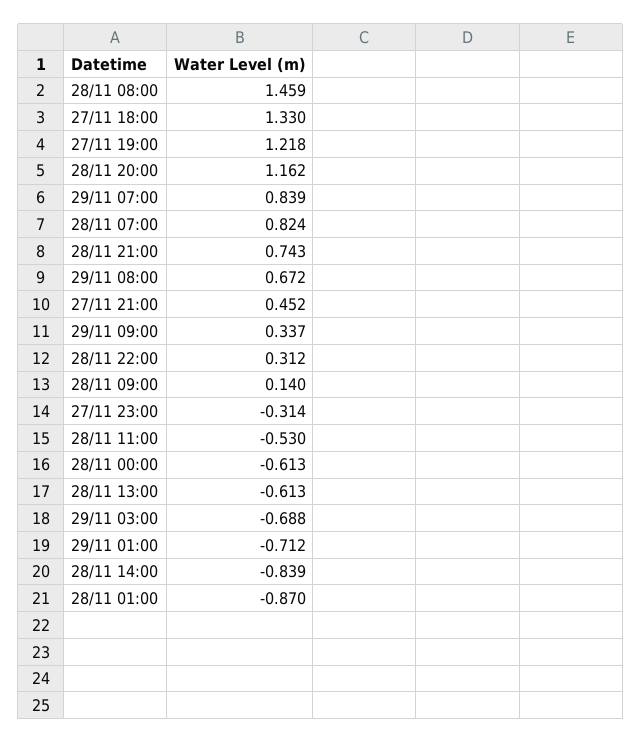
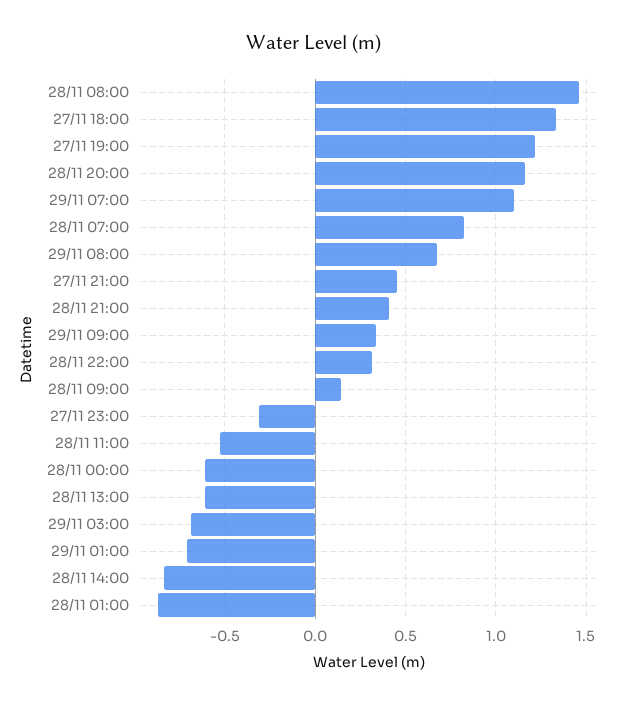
  {
    "28/11 08:00": 1.459,
    "27/11 18:00": 1.33,
    "27/11 19:00": 1.218,
    "28/11 20:00": 1.162,
-   "29/11 07:00": 0.839,
+   "29/11 07:00": 1.1,
    "28/11 07:00": 0.824,
-   "28/11 21:00": 0.743,
+   "28/11 21:00": 0.4,
    "29/11 08:00": 0.672,
    "27/11 21:00": 0.452,
    "29/11 09:00": 0.337,
    "28/11 22:00": 0.312,
    "28/11 09:00": 0.14,
    "27/11 23:00": -0.314,
    "28/11 11:00": -0.53,
    "28/11 00:00": -0.613,
    "28/11 13:00": -0.613,
    "29/11 03:00": -0.688,
    "29/11 01:00": -0.712,
    "28/11 14:00": -0.839,
    "28/11 01:00": -0.87
  }

